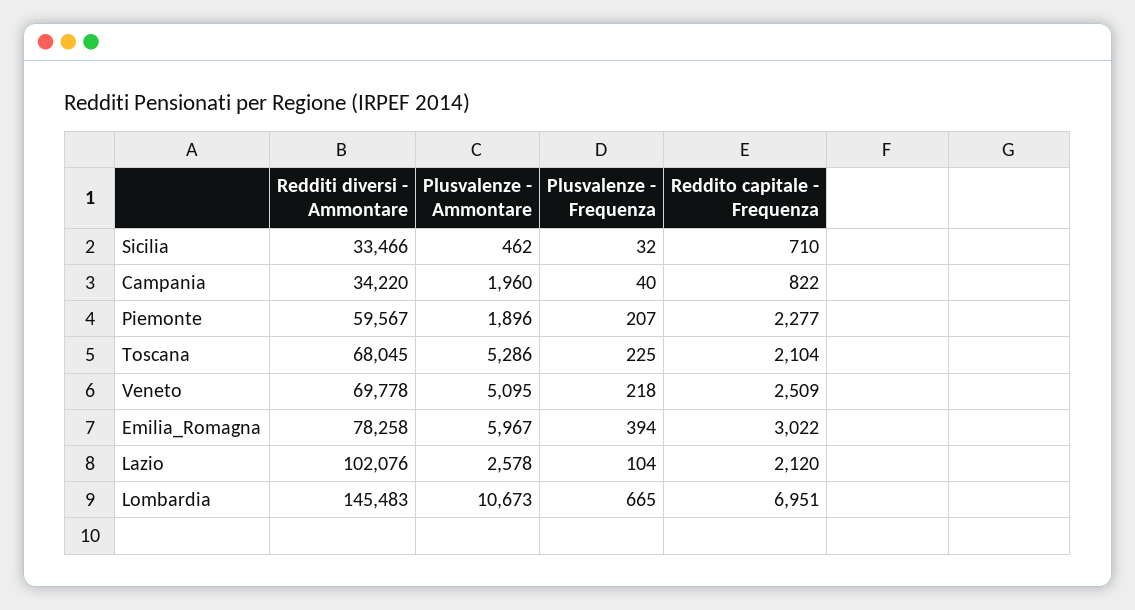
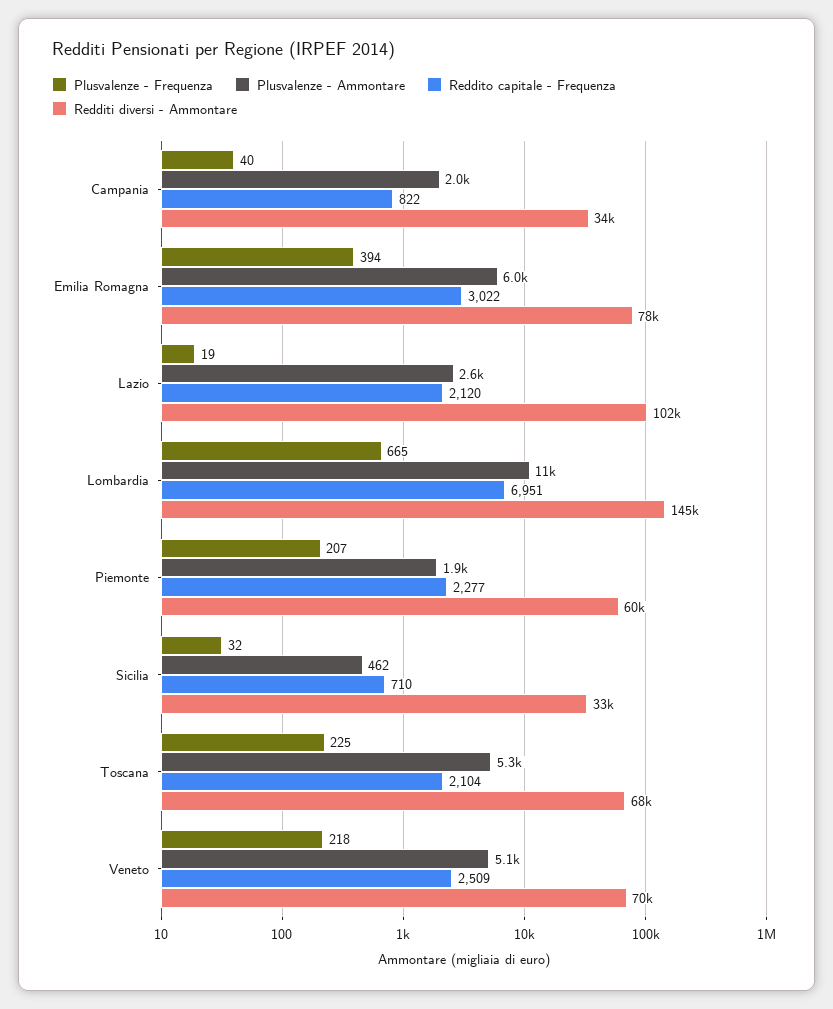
  {
    "Redditi diversi - Ammontare": {
      "Sicilia": 33466,
      "Campania": 34220,
      "Piemonte": 59567,
      "Toscana": 68045,
      "Veneto": 69778,
      "Emilia_Romagna": 78258,
      "Lazio": 102076,
      "Lombardia": 145483
    },
    "Plusvalenze - Ammontare": {
      "Sicilia": 462,
      "Campania": 1960,
      "Piemonte": 1896,
      "Toscana": 5286,
      "Veneto": 5095,
      "Emilia_Romagna": 5967,
      "Lazio": 2578,
      "Lombardia": 10673
    },
    "Plusvalenze - Frequenza": {
      "Sicilia": 32,
      "Campania": 40,
      "Piemonte": 207,
      "Toscana": 225,
      "Veneto": 218,
      "Emilia_Romagna": 394,
-     "Lazio": 104,
+     "Lazio": 19,
      "Lombardia": 665
    },
    "Reddito capitale - Frequenza": {
      "Sicilia": 710,
      "Campania": 822,
      "Piemonte": 2277,
      "Toscana": 2104,
      "Veneto": 2509,
      "Emilia_Romagna": 3022,
      "Lazio": 2120,
      "Lombardia": 6951
    }
  }

